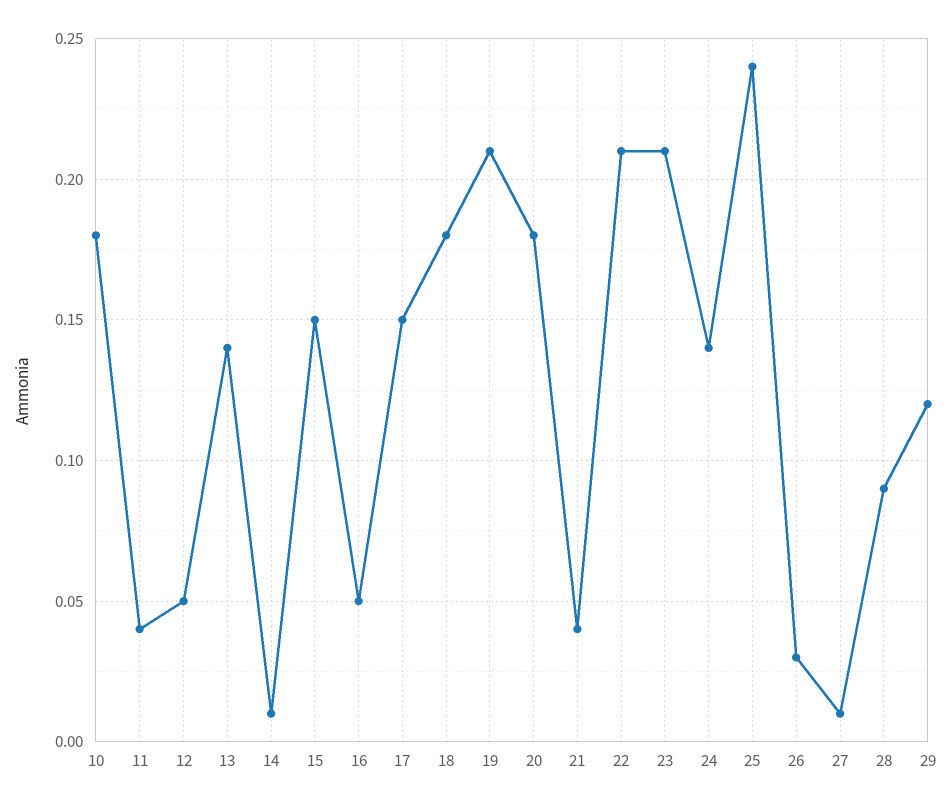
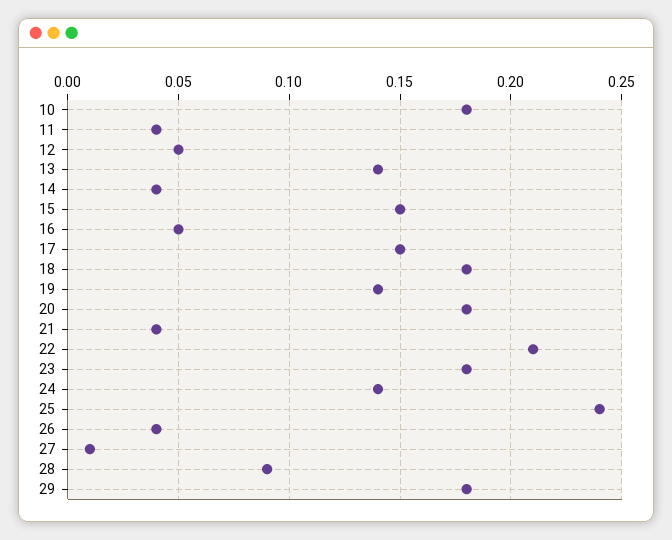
  {
    "10": 0.18,
    "11": 0.04,
    "12": 0.05,
    "13": 0.14,
-   "14": 0.01,
+   "14": 0.04,
    "15": 0.15,
    "16": 0.05,
    "17": 0.15,
    "18": 0.18,
-   "19": 0.21,
+   "19": 0.14,
    "20": 0.18,
    "21": 0.04,
    "22": 0.21,
-   "23": 0.21,
+   "23": 0.18,
    "24": 0.14,
    "25": 0.24,
-   "26": 0.03,
+   "26": 0.04,
    "27": 0.01,
    "28": 0.09,
-   "29": 0.12
+   "29": 0.18
  }

